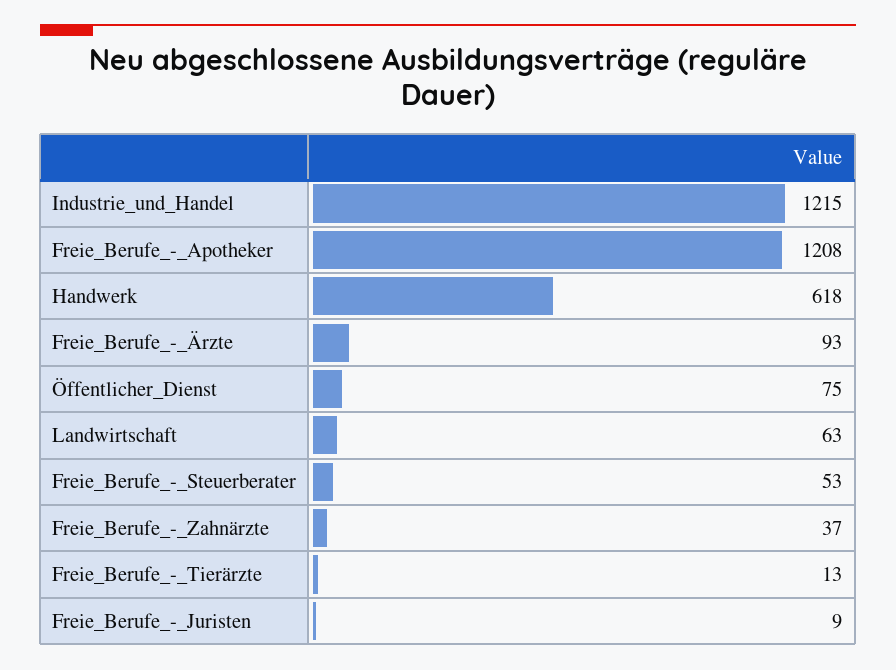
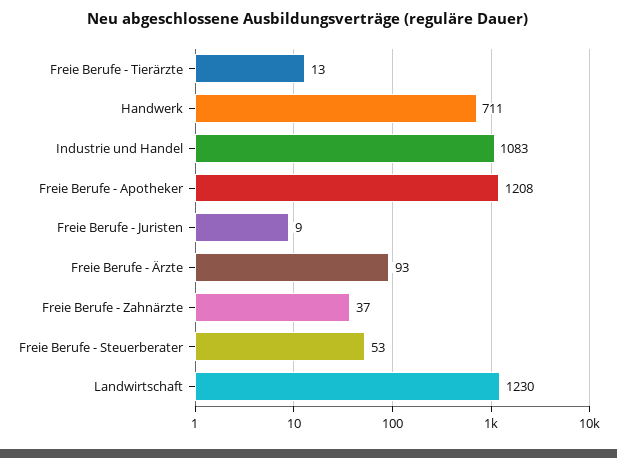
  {
-   "Industrie_und_Handel": 1215,
+   "Industrie_und_Handel": 1083,
    "Freie_Berufe_-_Apotheker": 1208,
-   "Handwerk": 618,
+   "Handwerk": 711,
    "Freie_Berufe_-_Ärzte": 93,
-   "Öffentlicher_Dienst": 75,
-   "Landwirtschaft": 63,
+   "Landwirtschaft": 1230,
    "Freie_Berufe_-_Steuerberater": 53,
    "Freie_Berufe_-_Zahnärzte": 37,
    "Freie_Berufe_-_Tierärzte": 13,
    "Freie_Berufe_-_Juristen": 9
  }

